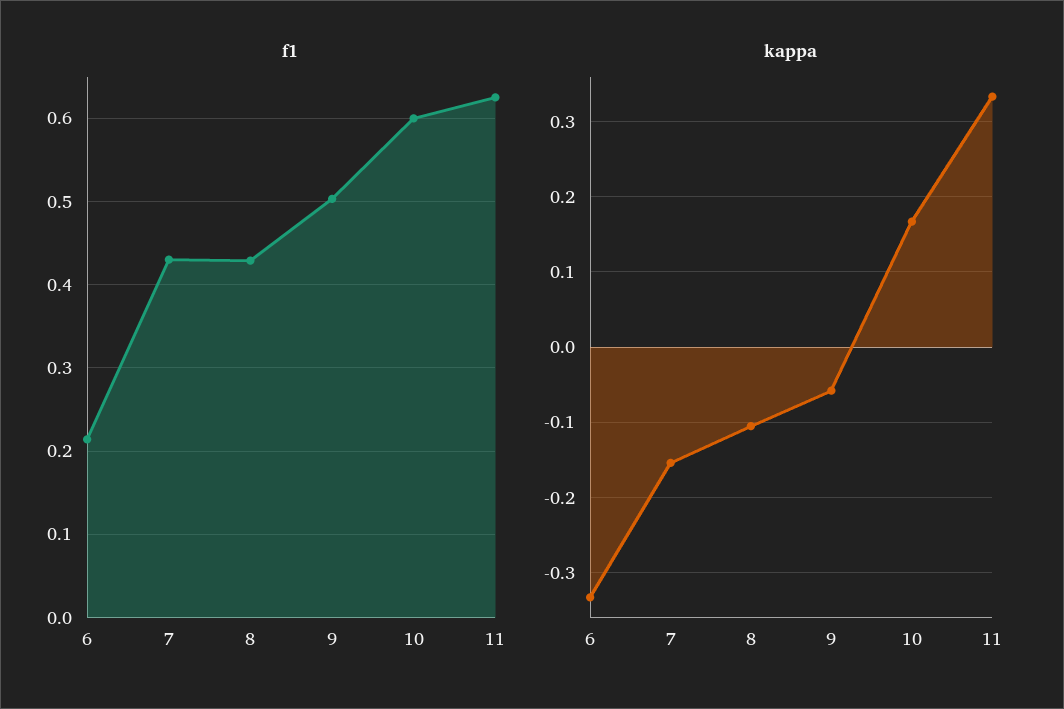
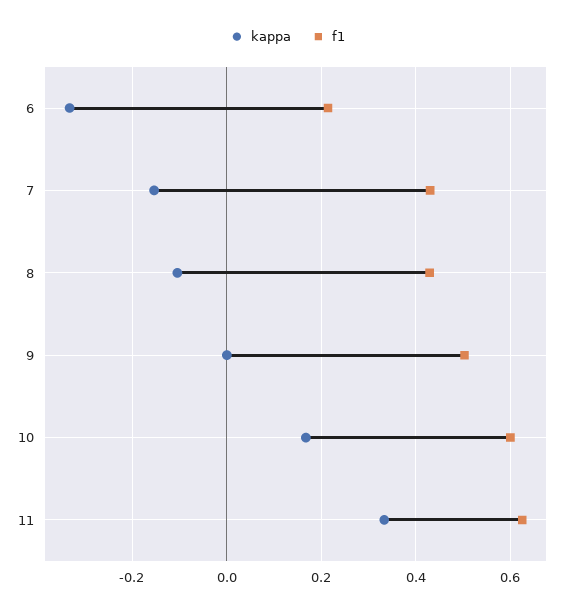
  {
    "f1": {
      "6": 0.21,
      "7": 0.43,
      "8": 0.43,
      "9": 0.5,
      "10": 0.6,
      "11": 0.63
    },
    "kappa": {
      "6": -0.33,
      "7": -0.15,
      "8": -0.11,
-     "9": -0.06,
+     "9": 0,
      "10": 0.17,
      "11": 0.33
    }
  }

